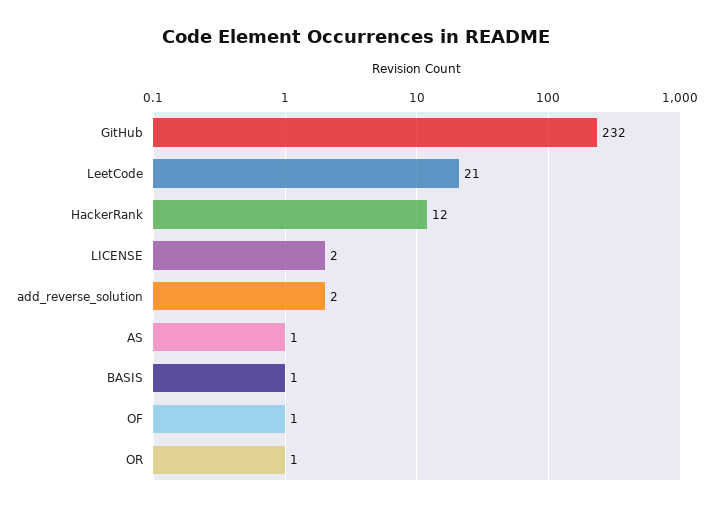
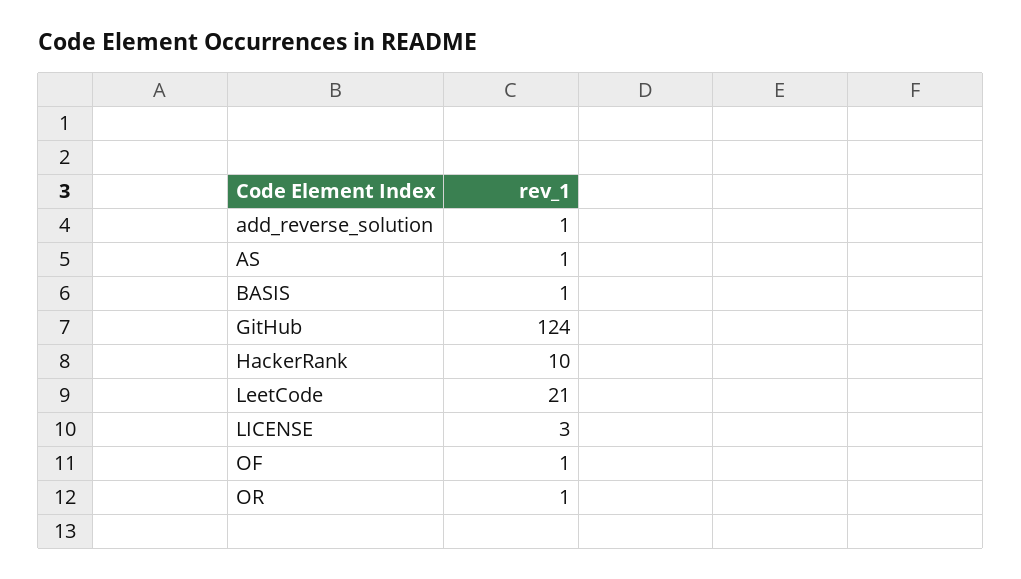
  {
-   "GitHub": 232,
+   "GitHub": 124,
    "LeetCode": 21,
-   "HackerRank": 12,
+   "HackerRank": 10,
-   "LICENSE": 2,
+   "LICENSE": 3,
-   "add_reverse_solution": 2,
+   "add_reverse_solution": 1,
    "AS": 1,
    "BASIS": 1,
    "OF": 1,
    "OR": 1
  }

